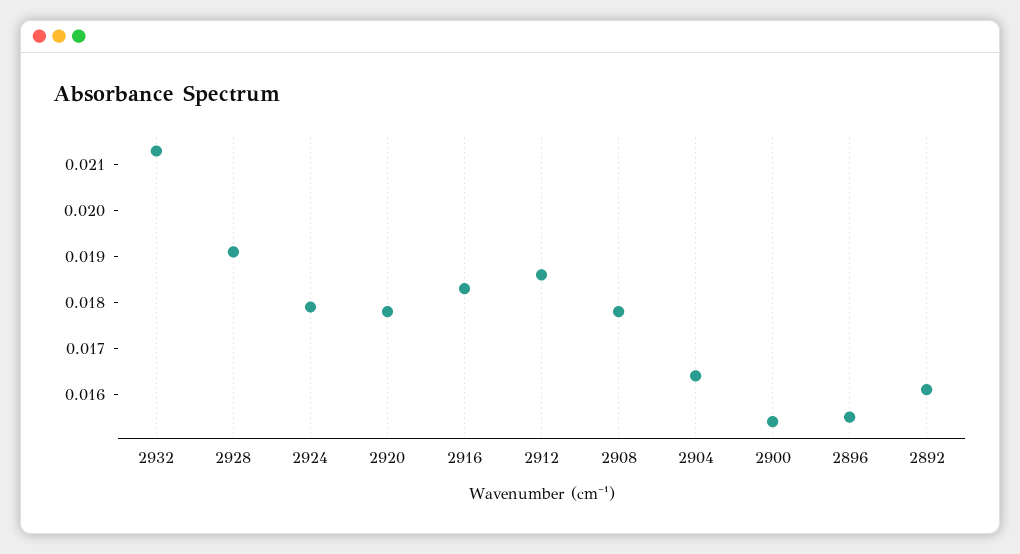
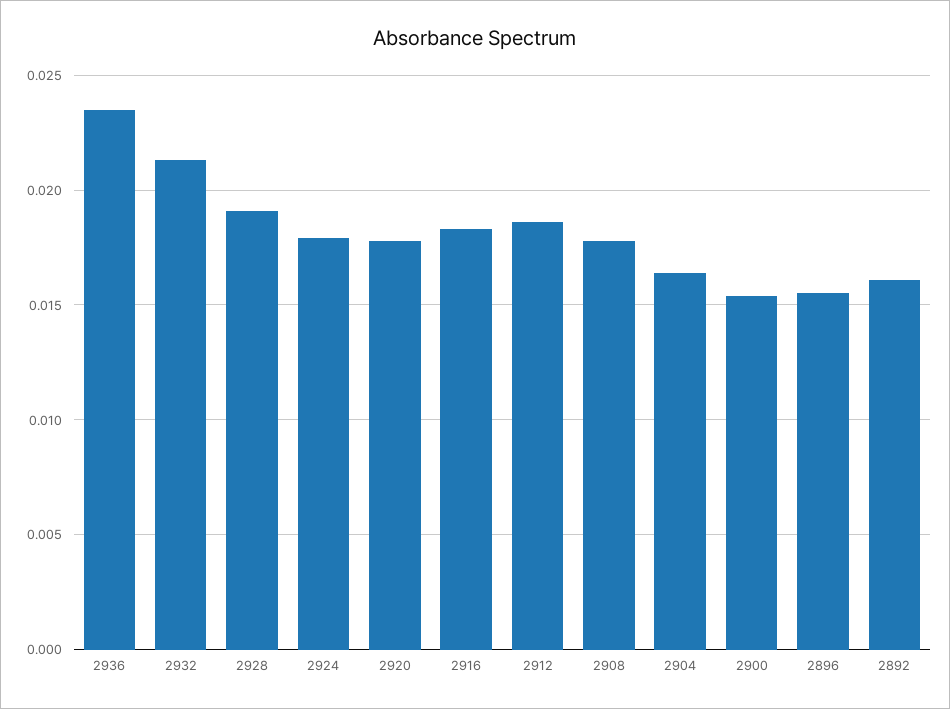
  {
    "2932": 0.0215,
    "2928": 0.019,
    "2924": 0.018,
    "2920": 0.018,
    "2916": 0.0185,
    "2912": 0.0185,
    "2908": 0.018,
    "2904": 0.0165,
    "2900": 0.0155,
    "2896": 0.0155,
-   "2892": 0.016
+   "2892": 0.016,
+   "2936": 0.0235
  }

